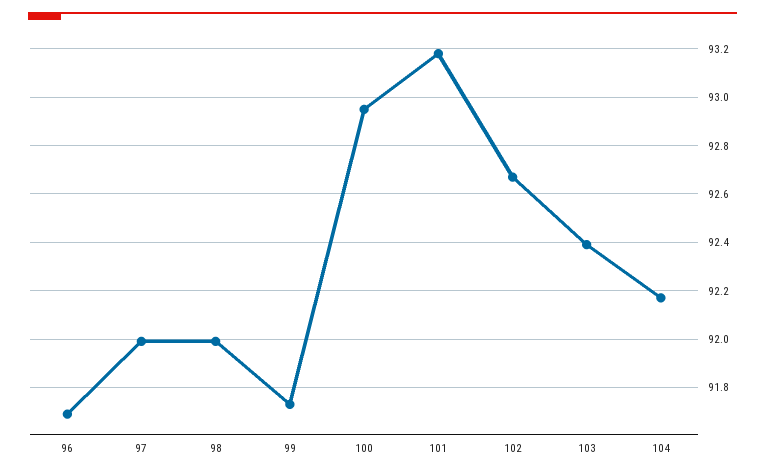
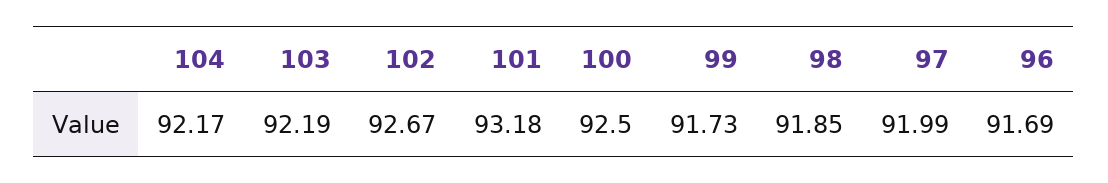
  {
    "96": 91.69,
    "97": 91.99,
-   "98": 92,
+   "98": 91.85,
    "99": 91.73,
-   "100": 92.95,
+   "100": 92.5,
    "101": 93.18,
    "102": 92.67,
-   "103": 92.4,
+   "103": 92.19,
    "104": 92.17
  }

